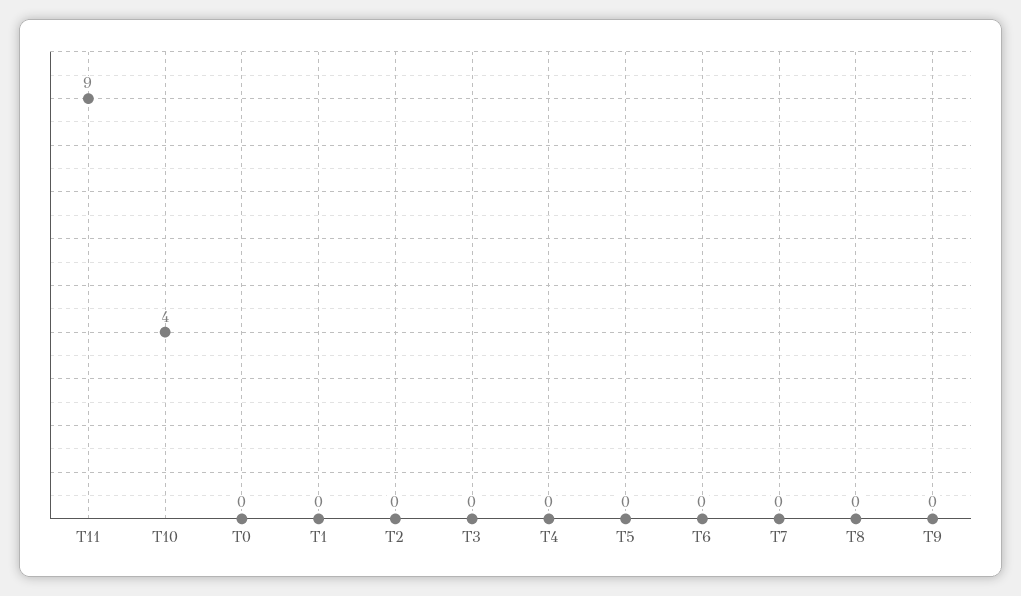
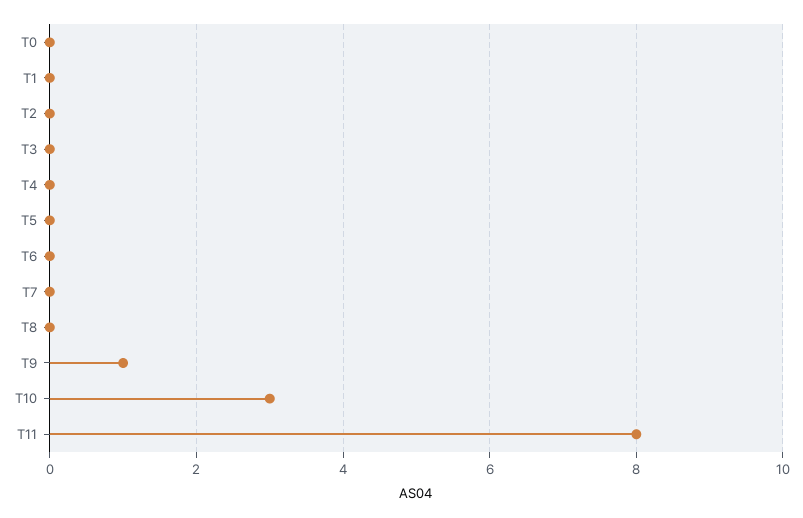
  {
-   "T11": 9,
+   "T11": 8,
-   "T10": 4,
+   "T10": 3,
    "T0": 0,
    "T1": 0,
    "T2": 0,
    "T3": 0,
    "T4": 0,
    "T5": 0,
    "T6": 0,
    "T7": 0,
    "T8": 0,
-   "T9": 0
+   "T9": 1
  }

